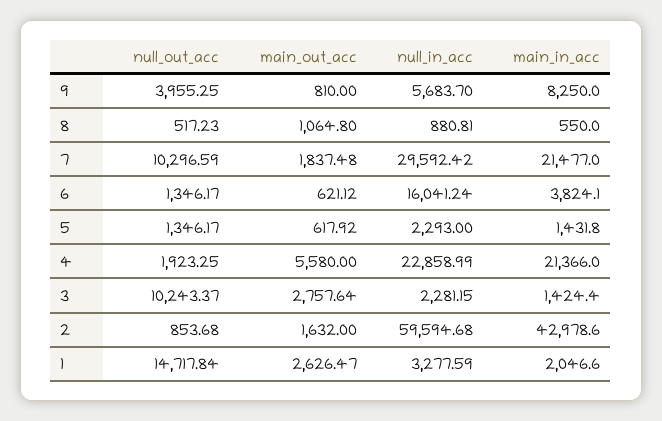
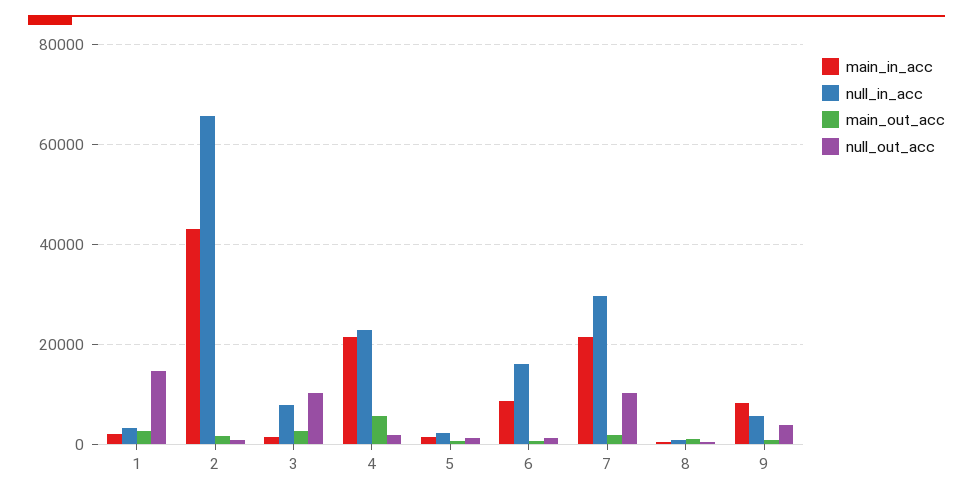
  {
    "null_out_acc": {
      "9": 3955.25,
      "8": 517.23,
      "7": 10296.59,
      "6": 1346.17,
      "5": 1346.17,
      "4": 1923.25,
      "3": 10243.37,
      "2": 853.68,
      "1": 14717.84
    },
    "main_out_acc": {
      "9": 810,
      "8": 1064.8,
      "7": 1837.48,
      "6": 621.12,
      "5": 617.92,
      "4": 5580,
      "3": 2757.64,
      "2": 1632,
      "1": 2626.47
    },
    "null_in_acc": {
      "9": 5683.7,
      "8": 880.81,
      "7": 29592.42,
      "6": 16041.24,
      "5": 2293,
      "4": 22858.99,
-     "3": 2281.15,
+     "3": 8000,
-     "2": 59594.68,
+     "2": 66000,
      "1": 3277.59
    },
    "main_in_acc": {
      "9": 8250,
      "8": 550,
      "7": 21477,
-     "6": 3824.1,
+     "6": 8000,
      "5": 1431.8,
      "4": 21366,
      "3": 1424.4,
      "2": 42978.6,
      "1": 2046.6
    }
  }

